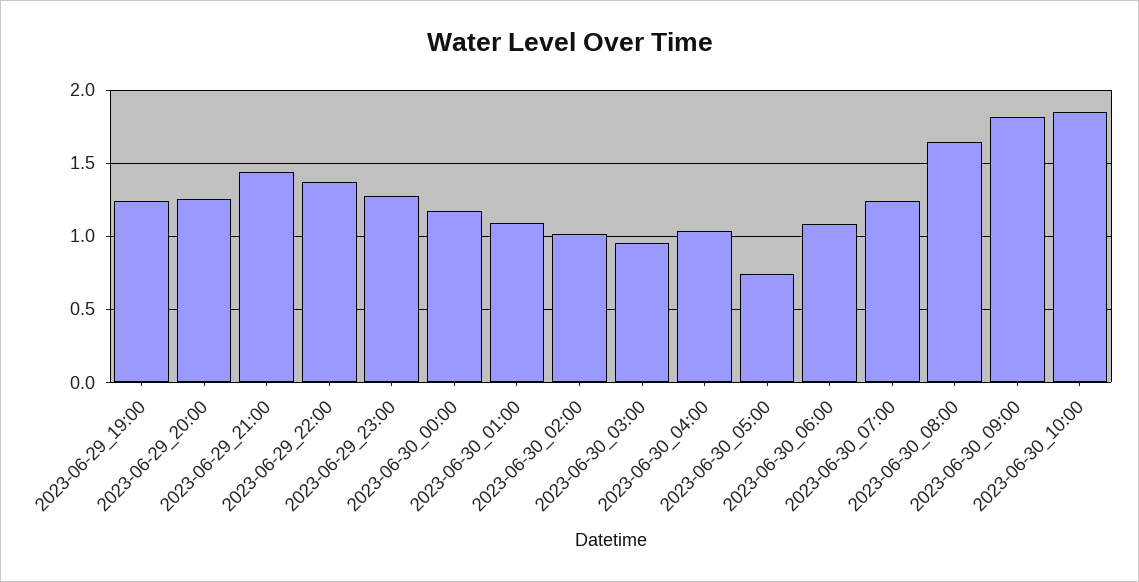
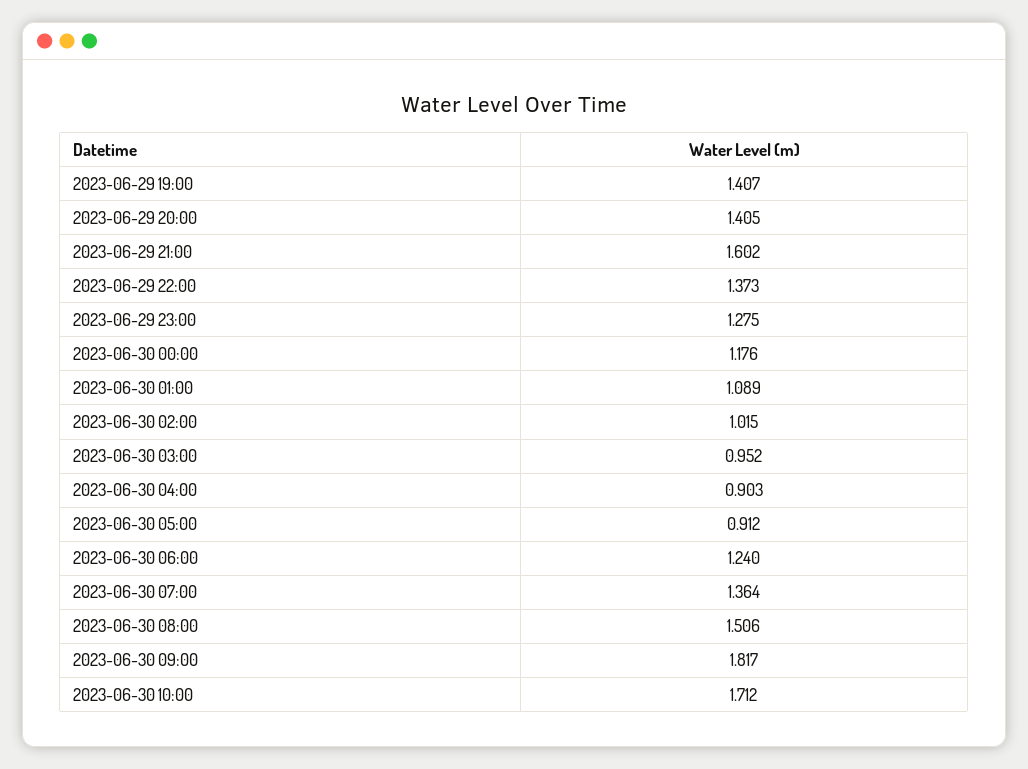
  {
-   "2023-06-29_19:00": 1.25,
+   "2023-06-29_19:00": 1.407,
-   "2023-06-29_20:00": 1.25,
+   "2023-06-29_20:00": 1.405,
-   "2023-06-29_21:00": 1.45,
+   "2023-06-29_21:00": 1.602,
    "2023-06-29_22:00": 1.373,
    "2023-06-29_23:00": 1.275,
    "2023-06-30_00:00": 1.176,
    "2023-06-30_01:00": 1.089,
    "2023-06-30_02:00": 1.015,
    "2023-06-30_03:00": 0.952,
-   "2023-06-30_04:00": 1.05,
+   "2023-06-30_04:00": 0.903,
-   "2023-06-30_05:00": 0.75,
+   "2023-06-30_05:00": 0.912,
-   "2023-06-30_06:00": 1.1,
+   "2023-06-30_06:00": 1.24,
-   "2023-06-30_07:00": 1.25,
+   "2023-06-30_07:00": 1.364,
-   "2023-06-30_08:00": 1.65,
+   "2023-06-30_08:00": 1.506,
    "2023-06-30_09:00": 1.817,
-   "2023-06-30_10:00": 1.85
+   "2023-06-30_10:00": 1.712
  }

